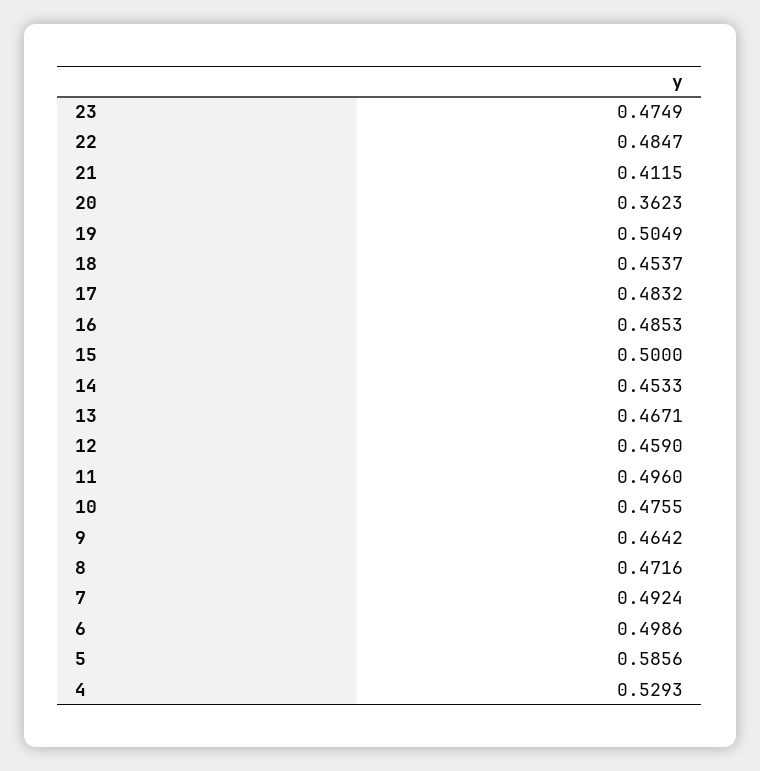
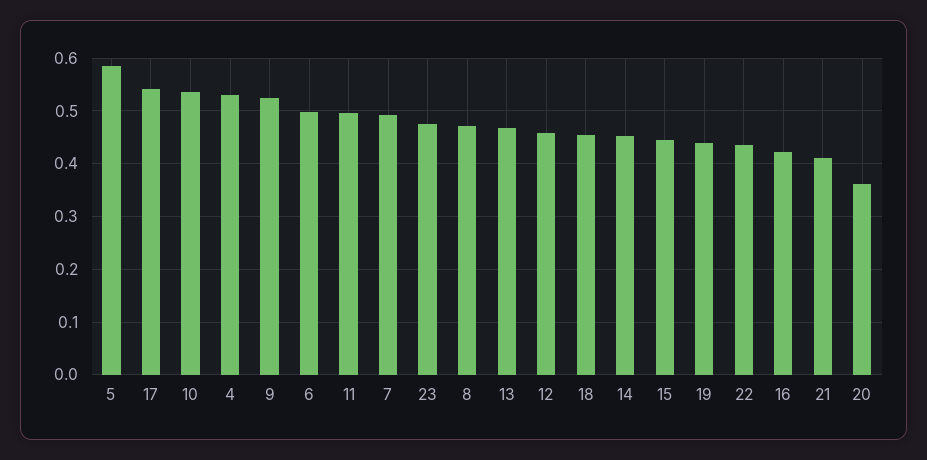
  {
    "23": 0.4749,
-   "22": 0.4847,
+   "22": 0.44,
    "21": 0.4115,
    "20": 0.3623,
-   "19": 0.5049,
+   "19": 0.44,
    "18": 0.4537,
-   "17": 0.4832,
+   "17": 0.54,
-   "16": 0.4853,
+   "16": 0.42,
-   "15": 0.5,
+   "15": 0.44,
    "14": 0.4533,
    "13": 0.4671,
    "12": 0.459,
    "11": 0.496,
-   "10": 0.4755,
+   "10": 0.54,
-   "9": 0.4642,
+   "9": 0.52,
    "8": 0.4716,
    "7": 0.4924,
    "6": 0.4986,
    "5": 0.5856,
    "4": 0.5293
  }

